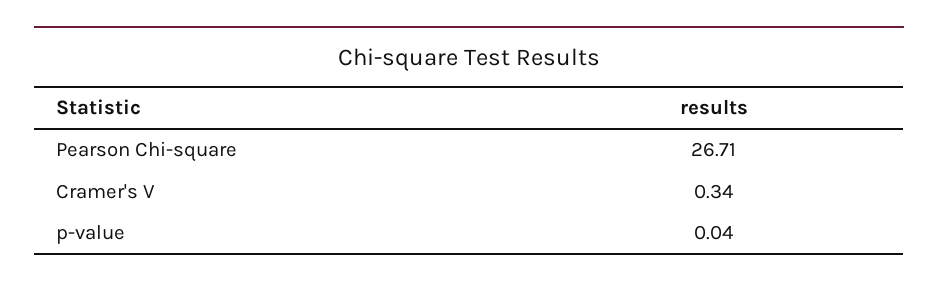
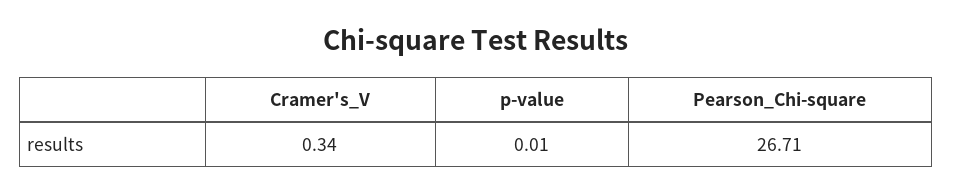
  {
    "Pearson Chi-square": 26.71,
    "Cramer's V": 0.34,
-   "p-value": 0.04
+   "p-value": 0.01
  }

